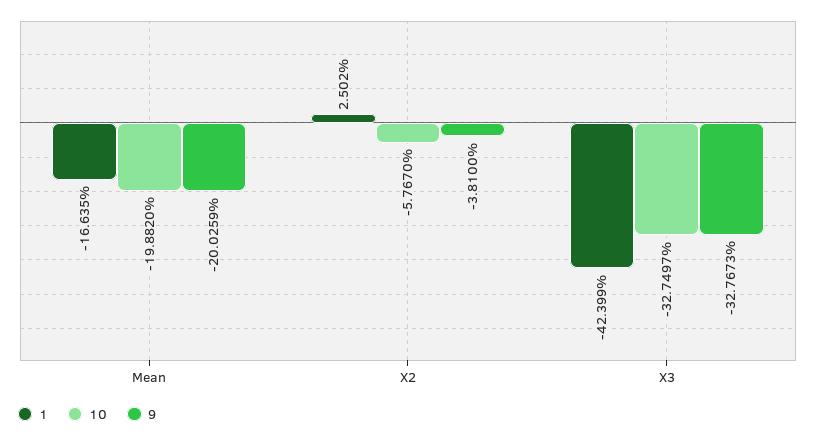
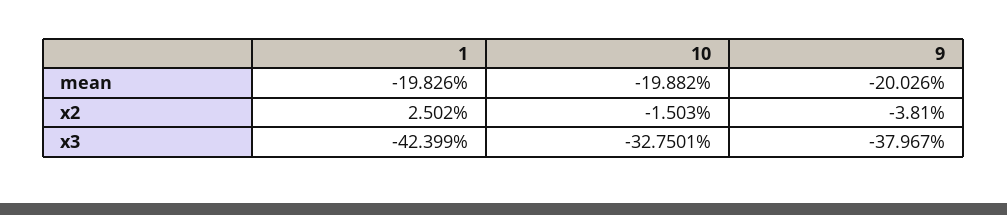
  {
    "1": {
-     "Mean": -16.635,
+     "Mean": -19.826,
      "X2": 2.502,
      "X3": -42.399
    },
    "10": {
      "Mean": -19.882,
-     "X2": -5.767,
+     "X2": -1.503,
-     "X3": -32.7497
+     "X3": -32.7501
    },
    "9": {
-     "Mean": -20.0259,
+     "Mean": -20.026,
      "X2": -3.81,
-     "X3": -32.7673
+     "X3": -37.967
    }
  }

